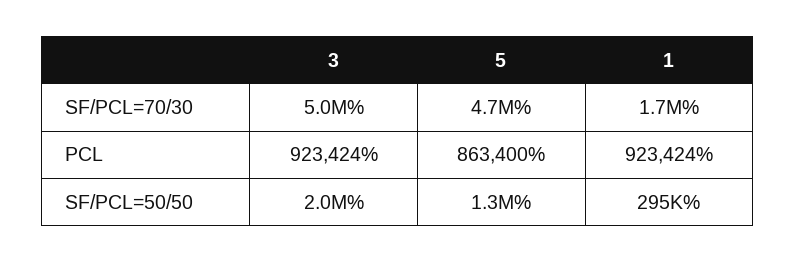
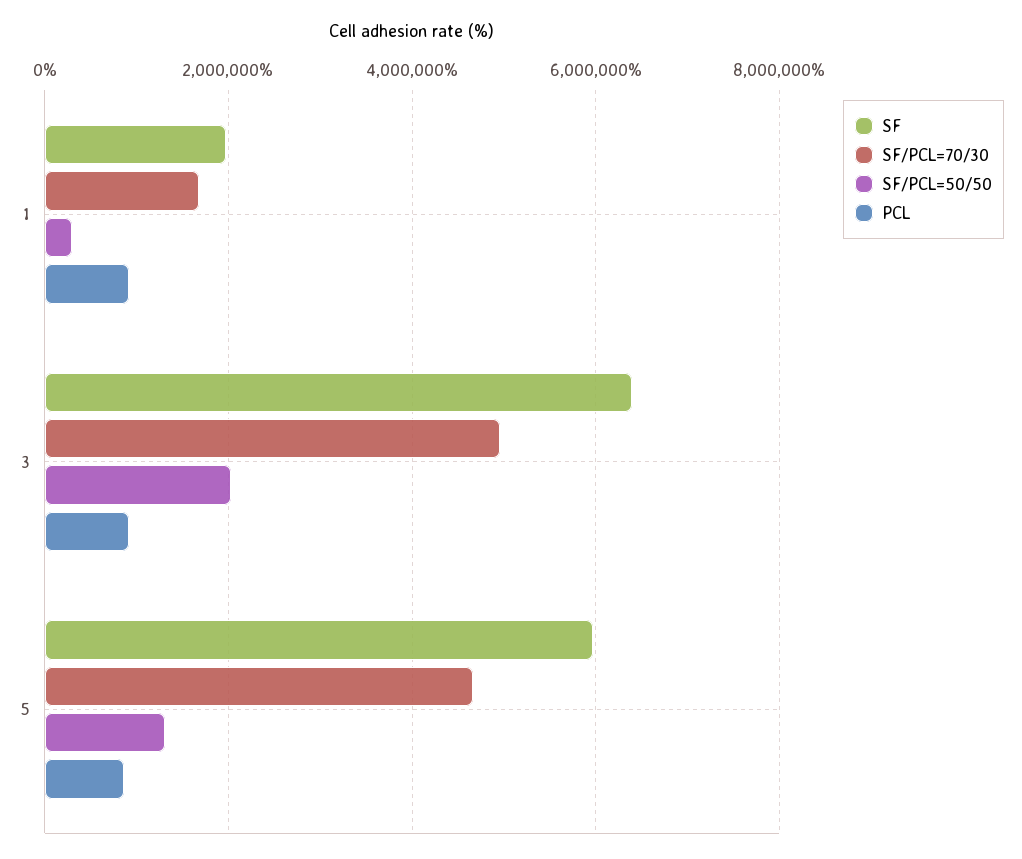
  {
    "SF/PCL=70/30": {
      "3": 5000000,
      "5": 4700000,
      "1": 1700000
    },
    "PCL": {
      "3": 923424,
      "5": 863400,
      "1": 923424
    },
    "SF/PCL=50/50": {
      "3": 2000000,
      "5": 1300000,
      "1": 295000
-   }
+   },
+   "SF": {
+     "1": 2000000,
+     "3": 6400000,
+     "5": 6000000
+   }
  }

